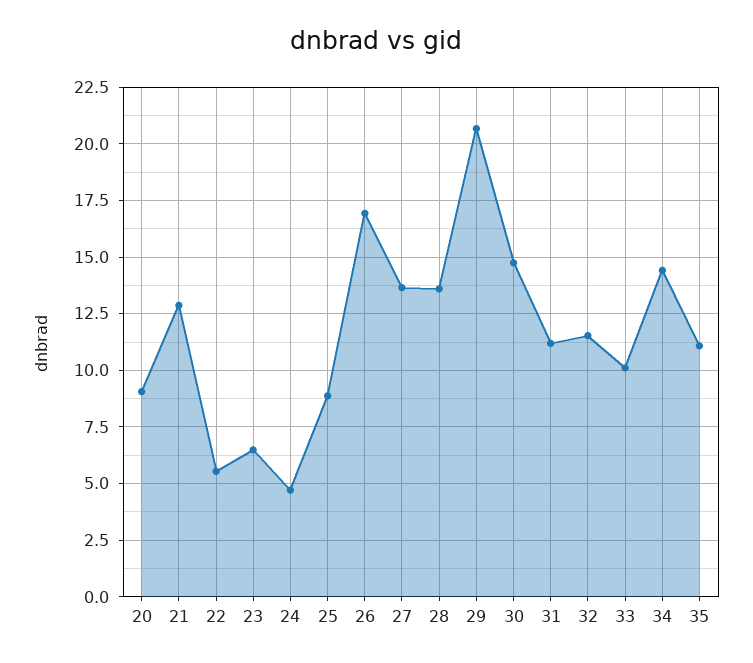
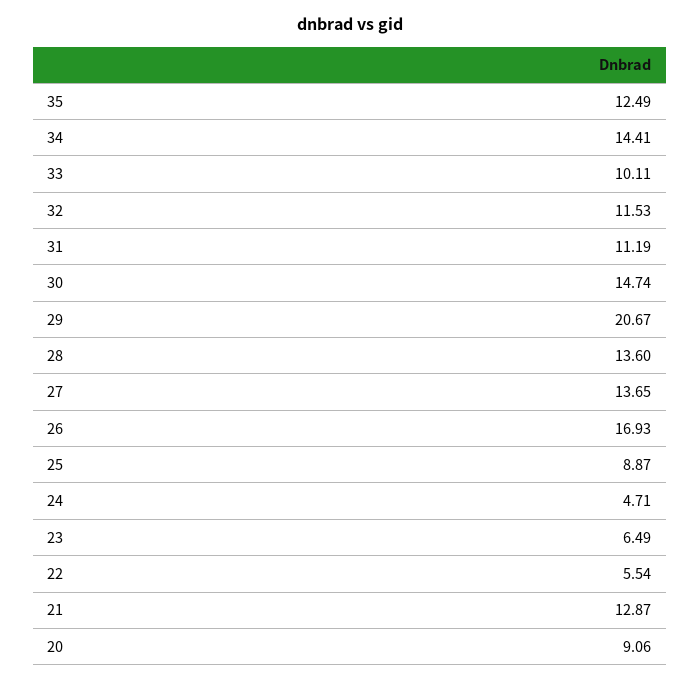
  {
    "20": 9.06,
    "21": 12.87,
    "22": 5.54,
    "23": 6.49,
    "24": 4.71,
    "25": 8.87,
    "26": 16.93,
    "27": 13.65,
    "28": 13.6,
    "29": 20.67,
    "30": 14.74,
    "31": 11.19,
    "32": 11.53,
    "33": 10.11,
    "34": 14.41,
-   "35": 11
+   "35": 12.49
  }

